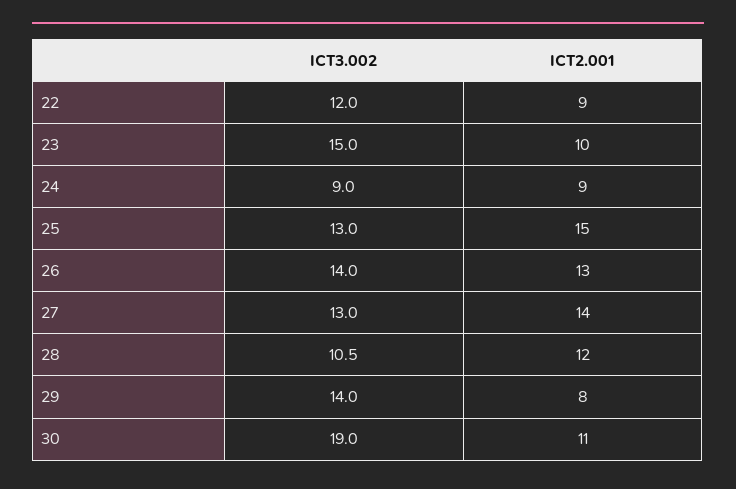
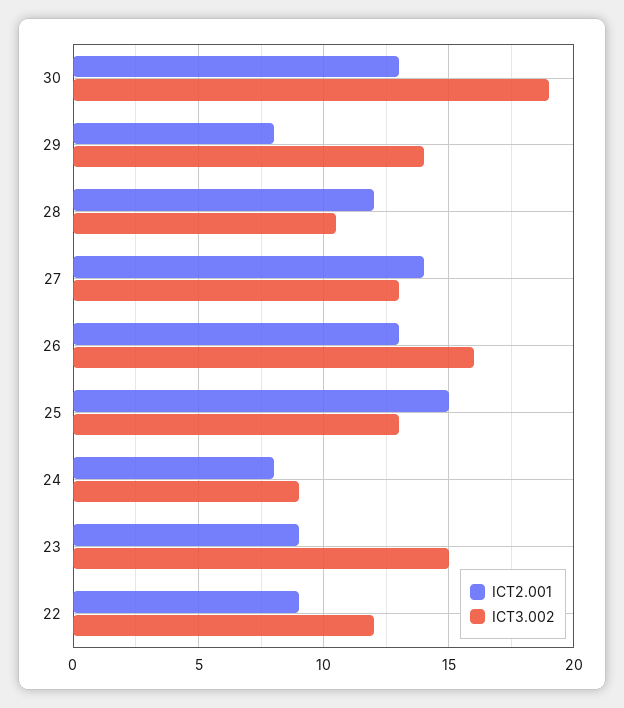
  {
    "ICT3.002": {
      "22": 12,
      "23": 15,
      "24": 9,
      "25": 13,
-     "26": 14,
+     "26": 16,
      "27": 13,
      "28": 10.5,
      "29": 14,
      "30": 19
    },
    "ICT2.001": {
      "22": 9,
-     "23": 10,
+     "23": 9,
-     "24": 9,
+     "24": 8,
      "25": 15,
      "26": 13,
      "27": 14,
      "28": 12,
      "29": 8,
-     "30": 11
+     "30": 13
    }
  }

